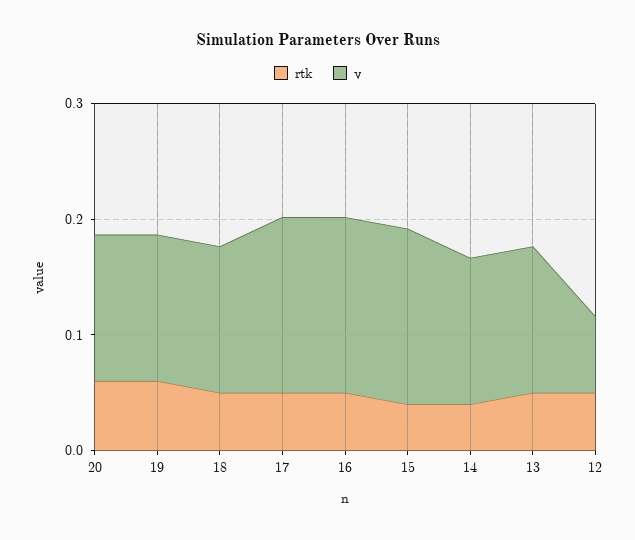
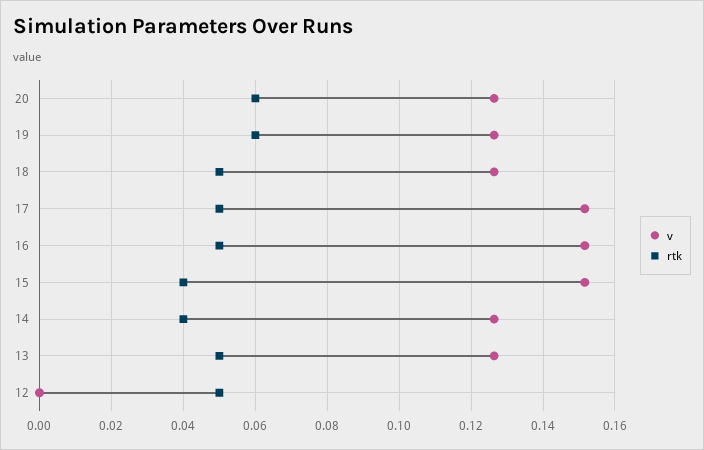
  {
    "rtk": {
      "20": 0.06,
      "19": 0.06,
      "18": 0.05,
      "17": 0.05,
      "16": 0.05,
      "15": 0.04,
      "14": 0.04,
      "13": 0.05,
      "12": 0.05
    },
    "v": {
      "20": 0.126,
      "19": 0.126,
      "18": 0.126,
      "17": 0.152,
      "16": 0.152,
      "15": 0.152,
      "14": 0.126,
      "13": 0.126,
-     "12": 0.06
+     "12": 0
    }
  }

